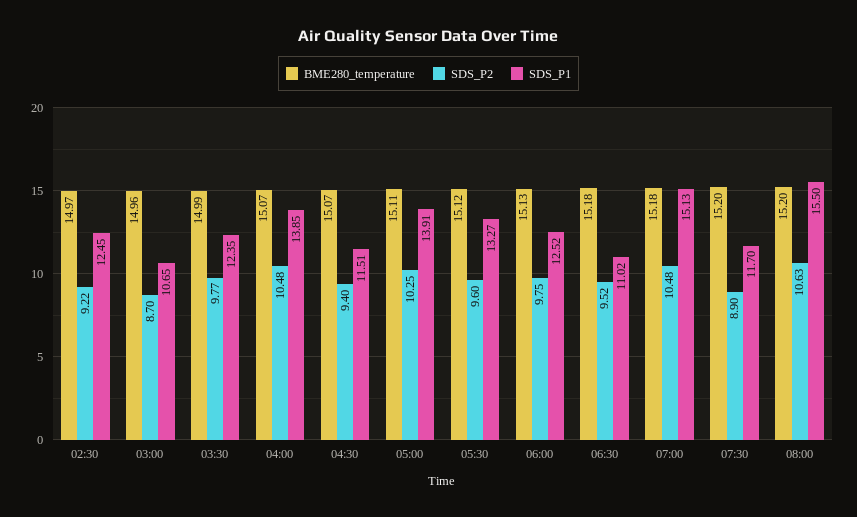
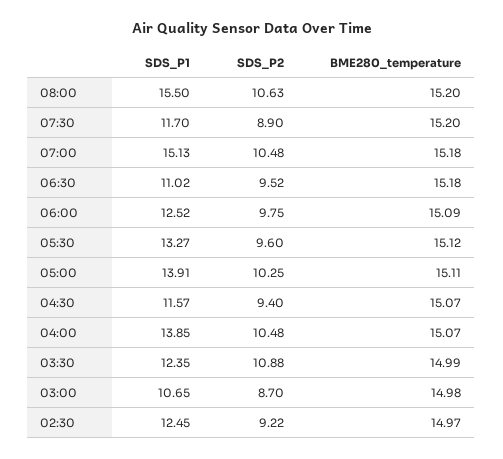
  {
    "BME280_temperature": {
      "02:30": 14.97,
-     "03:00": 14.96,
+     "03:00": 14.98,
      "03:30": 14.99,
      "04:00": 15.07,
      "04:30": 15.07,
      "05:00": 15.11,
      "05:30": 15.12,
-     "06:00": 15.13,
+     "06:00": 15.09,
      "06:30": 15.18,
      "07:00": 15.18,
      "07:30": 15.2,
      "08:00": 15.2
    },
    "SDS_P2": {
      "02:30": 9.22,
      "03:00": 8.7,
-     "03:30": 9.77,
+     "03:30": 10.88,
      "04:00": 10.48,
      "04:30": 9.4,
      "05:00": 10.25,
      "05:30": 9.6,
      "06:00": 9.75,
      "06:30": 9.52,
      "07:00": 10.48,
      "07:30": 8.9,
      "08:00": 10.63
    },
    "SDS_P1": {
      "02:30": 12.45,
      "03:00": 10.65,
      "03:30": 12.35,
      "04:00": 13.85,
-     "04:30": 11.51,
+     "04:30": 11.57,
      "05:00": 13.91,
      "05:30": 13.27,
      "06:00": 12.52,
      "06:30": 11.02,
      "07:00": 15.13,
      "07:30": 11.7,
      "08:00": 15.5
    }
  }

